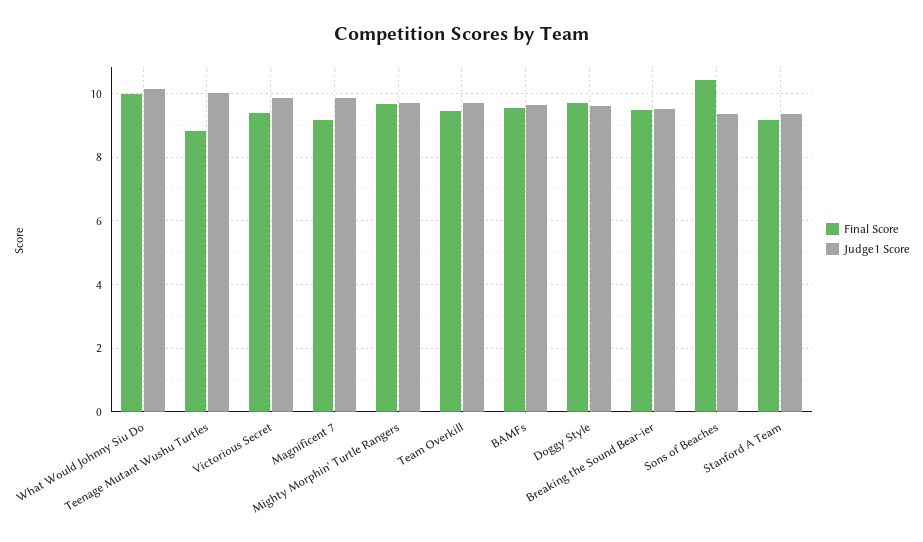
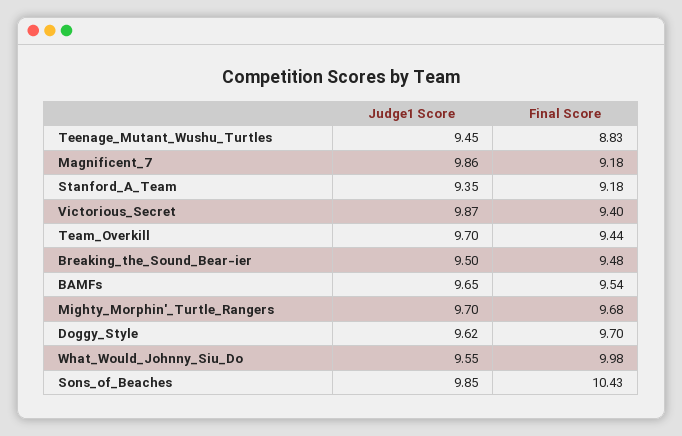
  {
    "Final Score": {
      "What Would Johnny Siu Do": 9.98,
      "Teenage Mutant Wushu Turtles": 8.83,
      "Victorious Secret": 9.4,
      "Magnificent 7": 9.18,
      "Mighty Morphin' Turtle Rangers": 9.68,
      "Team Overkill": 9.44,
      "BAMFs": 9.54,
      "Doggy Style": 9.7,
      "Breaking the Sound Bear-ier": 9.48,
      "Sons of Beaches": 10.43,
      "Stanford A Team": 9.18
    },
    "Judge1 Score": {
-     "What Would Johnny Siu Do": 10.2,
+     "What Would Johnny Siu Do": 9.55,
-     "Teenage Mutant Wushu Turtles": 10,
+     "Teenage Mutant Wushu Turtles": 9.45,
      "Victorious Secret": 9.87,
      "Magnificent 7": 9.86,
      "Mighty Morphin' Turtle Rangers": 9.7,
      "Team Overkill": 9.7,
      "BAMFs": 9.65,
      "Doggy Style": 9.62,
      "Breaking the Sound Bear-ier": 9.5,
-     "Sons of Beaches": 9.4,
+     "Sons of Beaches": 9.85,
      "Stanford A Team": 9.35
    }
  }

